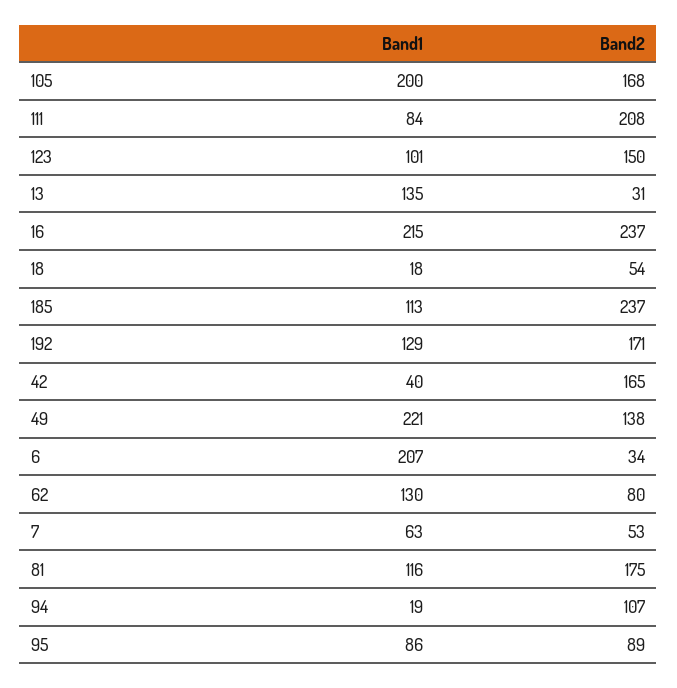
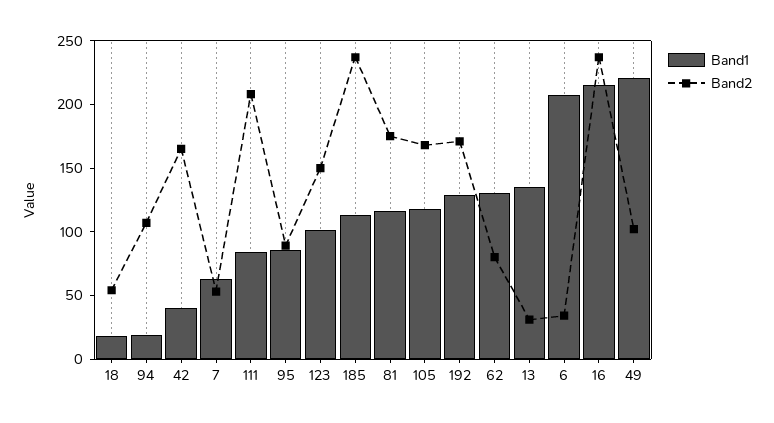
  {
    "Band1": {
-     "105": 200,
+     "105": 120,
      "111": 84,
      "123": 101,
      "13": 135,
      "16": 215,
      "18": 18,
      "185": 113,
      "192": 129,
      "42": 40,
      "49": 221,
      "6": 207,
      "62": 130,
      "7": 63,
      "81": 116,
      "94": 19,
      "95": 86
    },
    "Band2": {
      "105": 168,
      "111": 208,
      "123": 150,
      "13": 31,
      "16": 237,
      "18": 54,
      "185": 237,
      "192": 171,
      "42": 165,
-     "49": 138,
+     "49": 100,
      "6": 34,
      "62": 80,
      "7": 53,
      "81": 175,
      "94": 107,
      "95": 89
    }
  }

